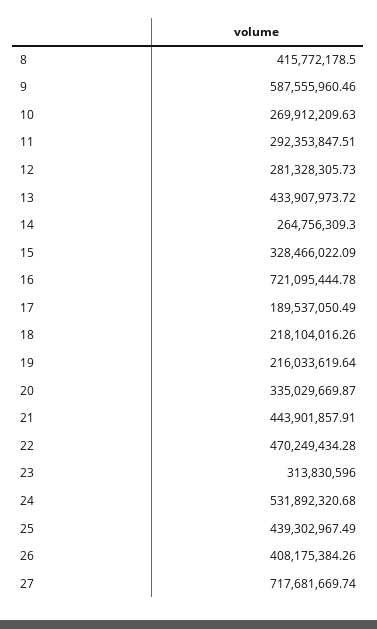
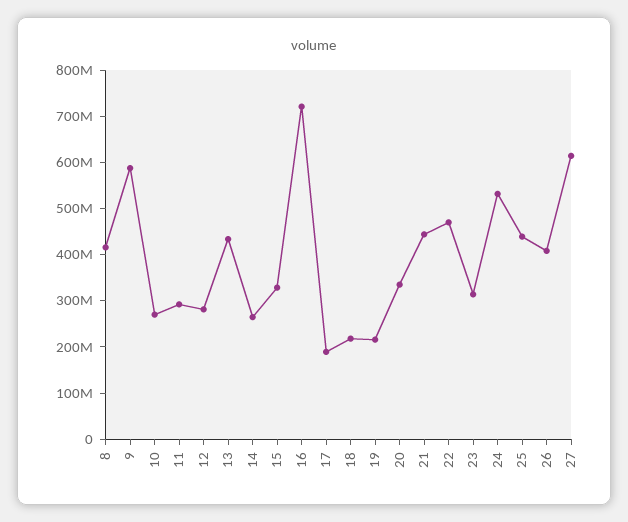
  {
    "8": 415772178.5,
    "9": 587555960.46,
    "10": 269912209.63,
    "11": 292353847.51,
    "12": 281328305.73,
    "13": 433907973.72,
    "14": 264756309.3,
    "15": 328466022.09,
    "16": 721095444.78,
    "17": 189537050.49,
    "18": 218104016.26,
    "19": 216033619.64,
    "20": 335029669.87,
    "21": 443901857.91,
    "22": 470249434.28,
    "23": 313830596,
    "24": 531892320.68,
    "25": 439302967.49,
    "26": 408175384.26,
-   "27": 717681669.74
+   "27": 620000000
  }

